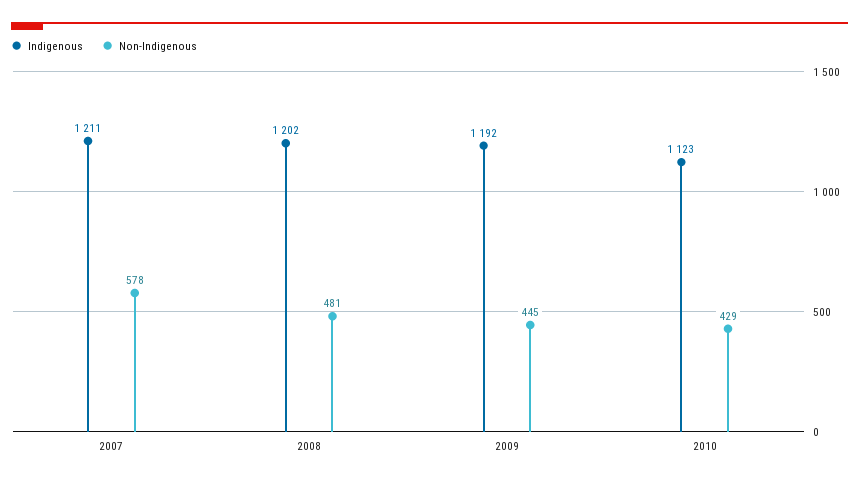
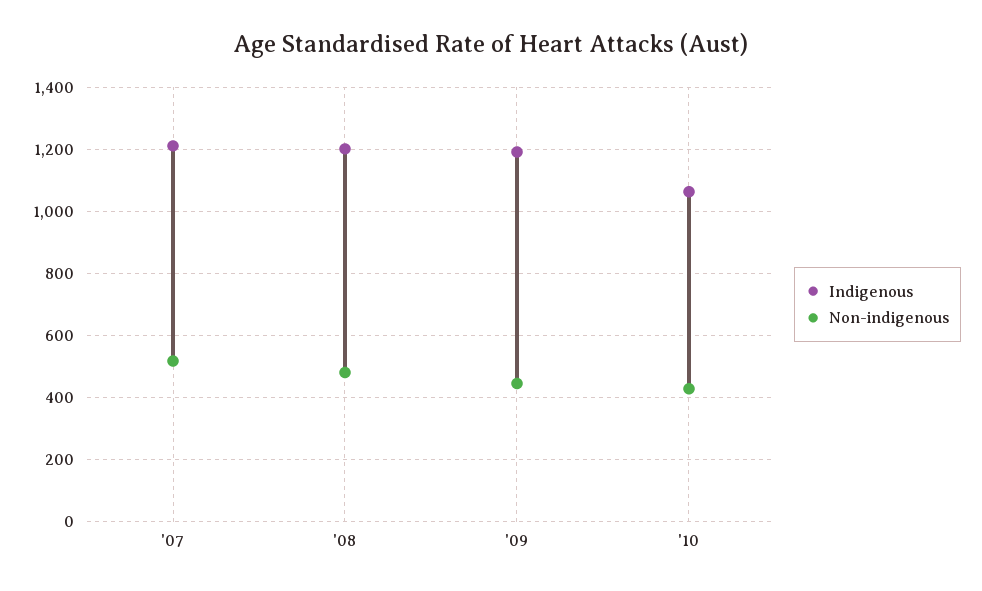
  {
    "Indigenous": {
      "2007": 1211,
      "2008": 1202,
      "2009": 1192,
-     "2010": 1123
+     "2010": 1060
    },
    "Non-Indigenous": {
-     "2007": 578,
+     "2007": 520,
      "2008": 481,
      "2009": 445,
      "2010": 429
    }
  }

